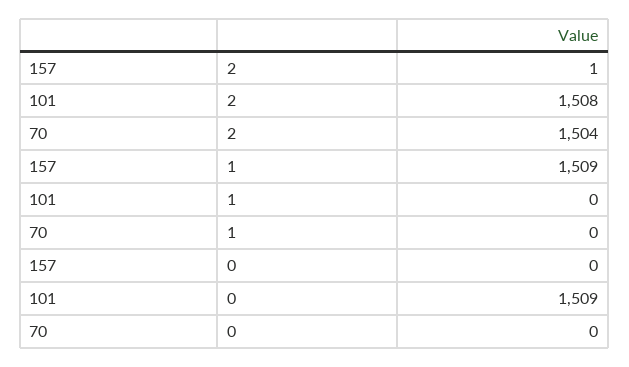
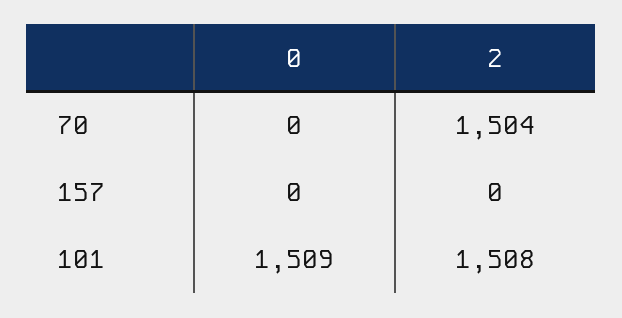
  {
    "157": {
-     "2": 1,
+     "2": 0,
-     "1": 1509,
      "0": 0
    },
    "101": {
      "2": 1508,
-     "1": 0,
      "0": 1509
    },
    "70": {
      "2": 1504,
-     "1": 0,
      "0": 0
    }
  }

